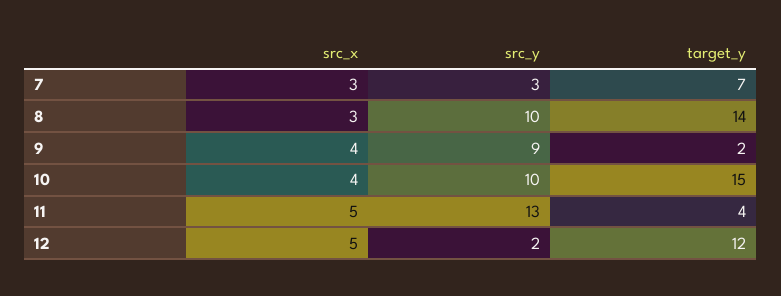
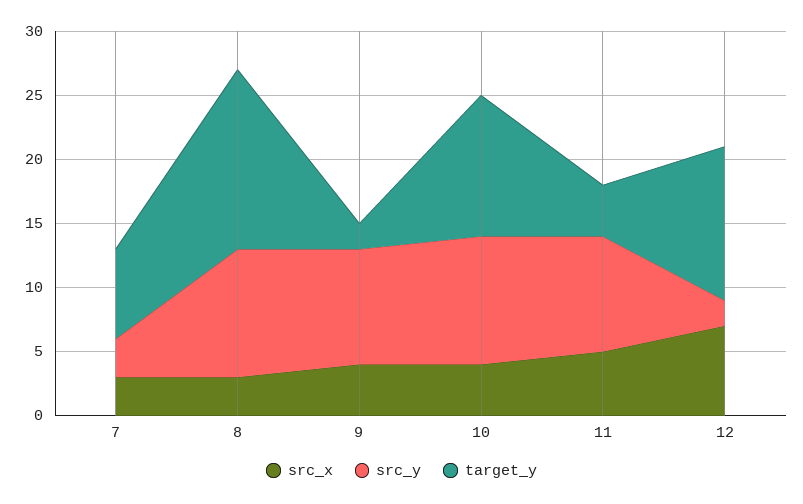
  {
    "src_x": {
      "7": 3,
      "8": 3,
      "9": 4,
      "10": 4,
      "11": 5,
-     "12": 5
+     "12": 7
    },
    "src_y": {
      "7": 3,
      "8": 10,
      "9": 9,
      "10": 10,
-     "11": 13,
+     "11": 9,
      "12": 2
    },
    "target_y": {
      "7": 7,
      "8": 14,
      "9": 2,
-     "10": 15,
+     "10": 11,
      "11": 4,
      "12": 12
    }
  }

